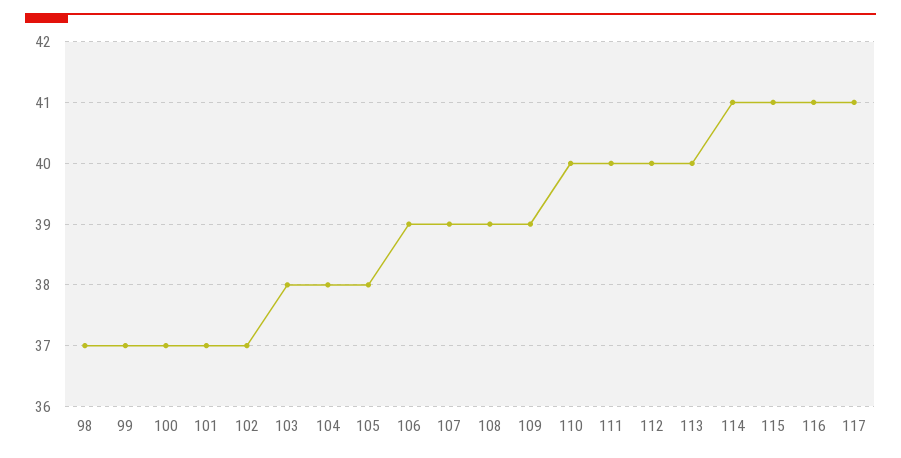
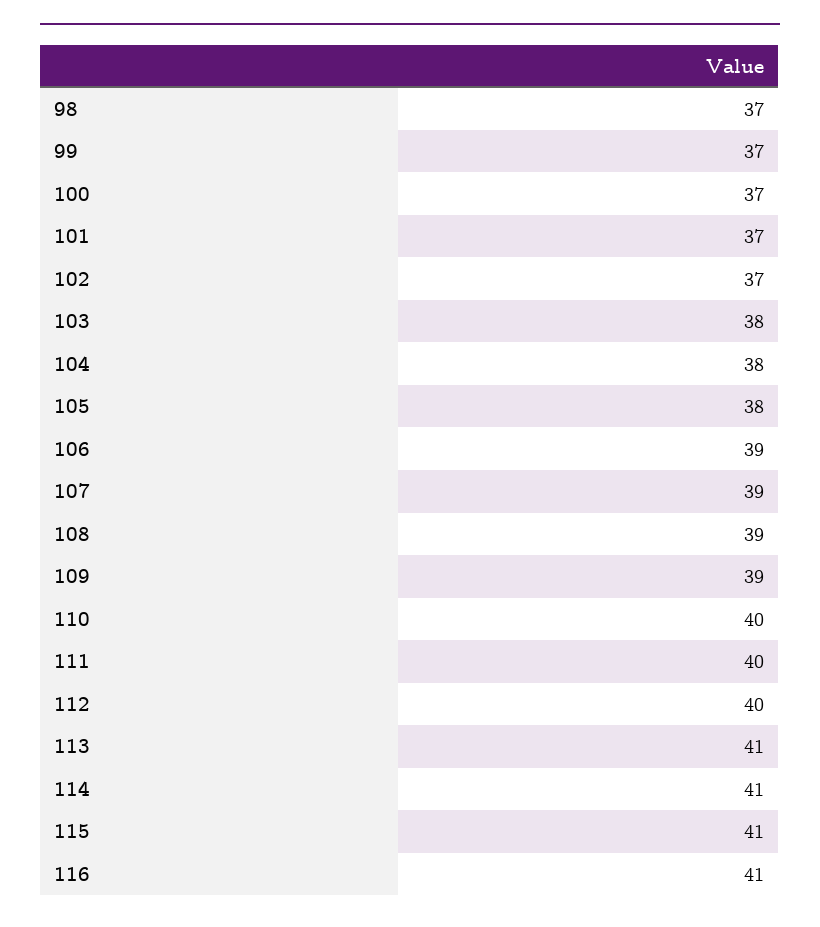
  {
    "98": 37,
    "99": 37,
    "100": 37,
    "101": 37,
    "102": 37,
    "103": 38,
    "104": 38,
    "105": 38,
    "106": 39,
    "107": 39,
    "108": 39,
    "109": 39,
    "110": 40,
    "111": 40,
    "112": 40,
-   "113": 40,
+   "113": 41,
    "114": 41,
    "115": 41,
-   "116": 41,
+   "116": 41
-   "117": 41
  }

